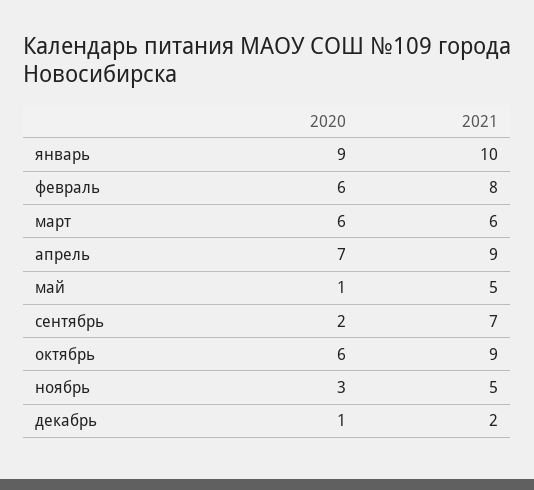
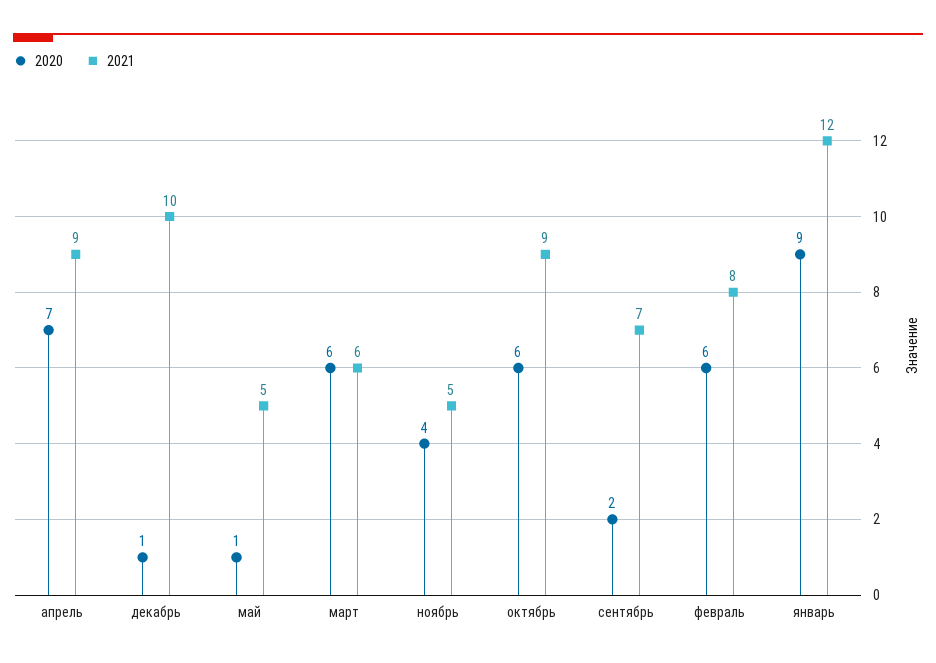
  {
    "2020": {
      "январь": 9,
      "февраль": 6,
      "март": 6,
      "апрель": 7,
      "май": 1,
      "сентябрь": 2,
      "октябрь": 6,
-     "ноябрь": 3,
+     "ноябрь": 4,
      "декабрь": 1
    },
    "2021": {
-     "январь": 10,
+     "январь": 12,
      "февраль": 8,
      "март": 6,
      "апрель": 9,
      "май": 5,
      "сентябрь": 7,
      "октябрь": 9,
      "ноябрь": 5,
-     "декабрь": 2
+     "декабрь": 10
    }
  }

